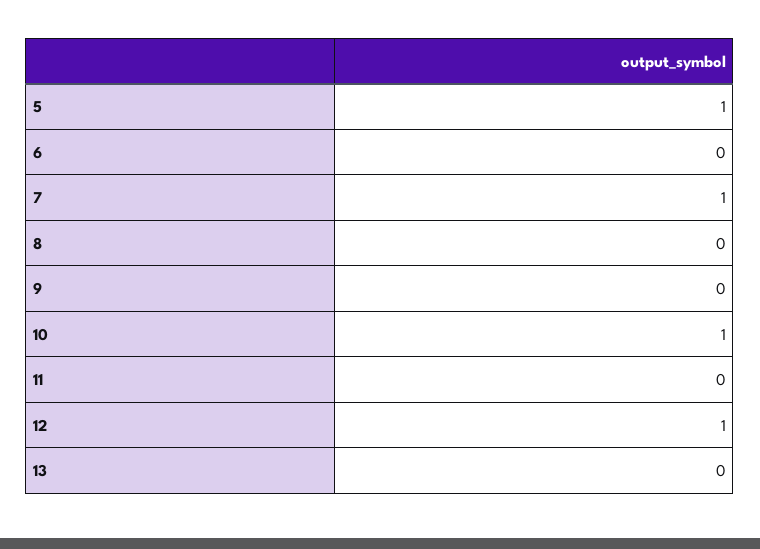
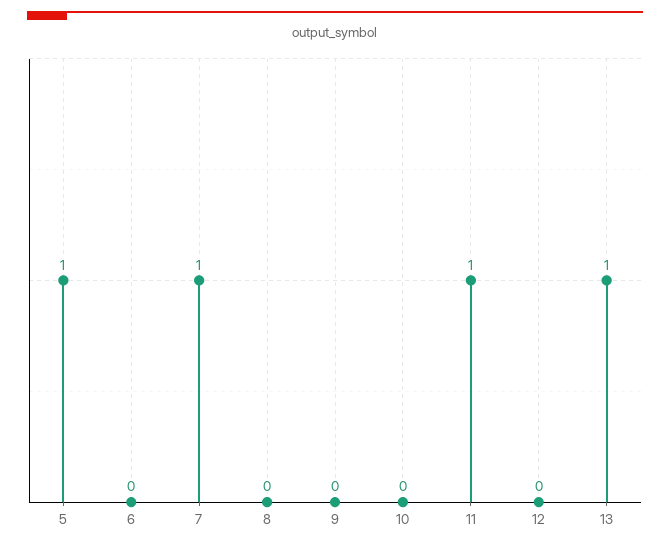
  {
    "5": 1,
    "6": 0,
    "7": 1,
    "8": 0,
    "9": 0,
-   "10": 1,
+   "10": 0,
-   "11": 0,
+   "11": 1,
-   "12": 1,
+   "12": 0,
-   "13": 0
+   "13": 1
  }

